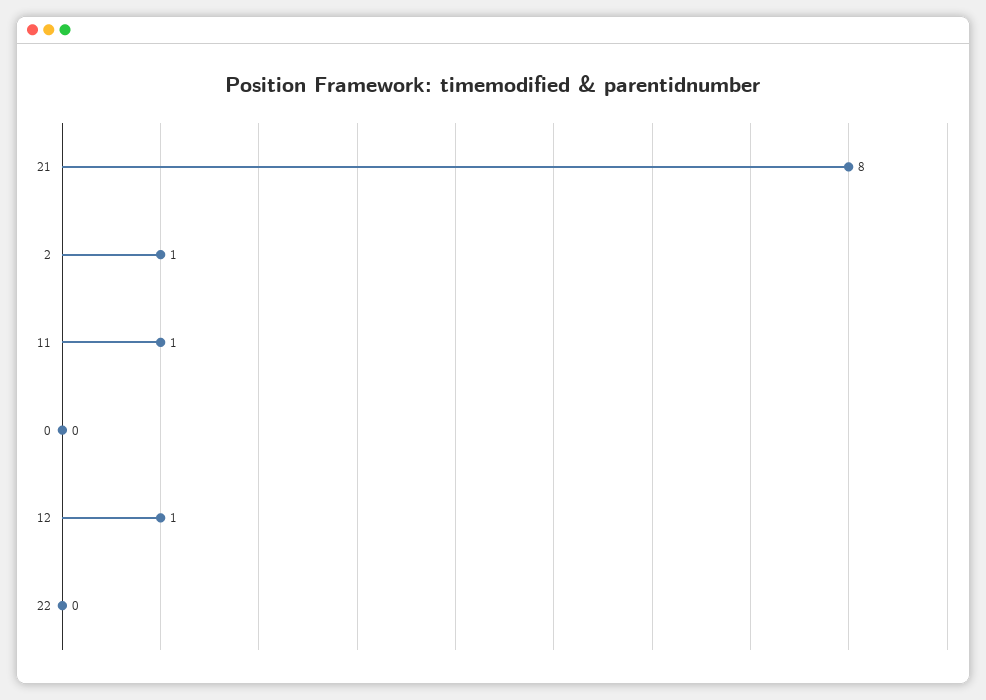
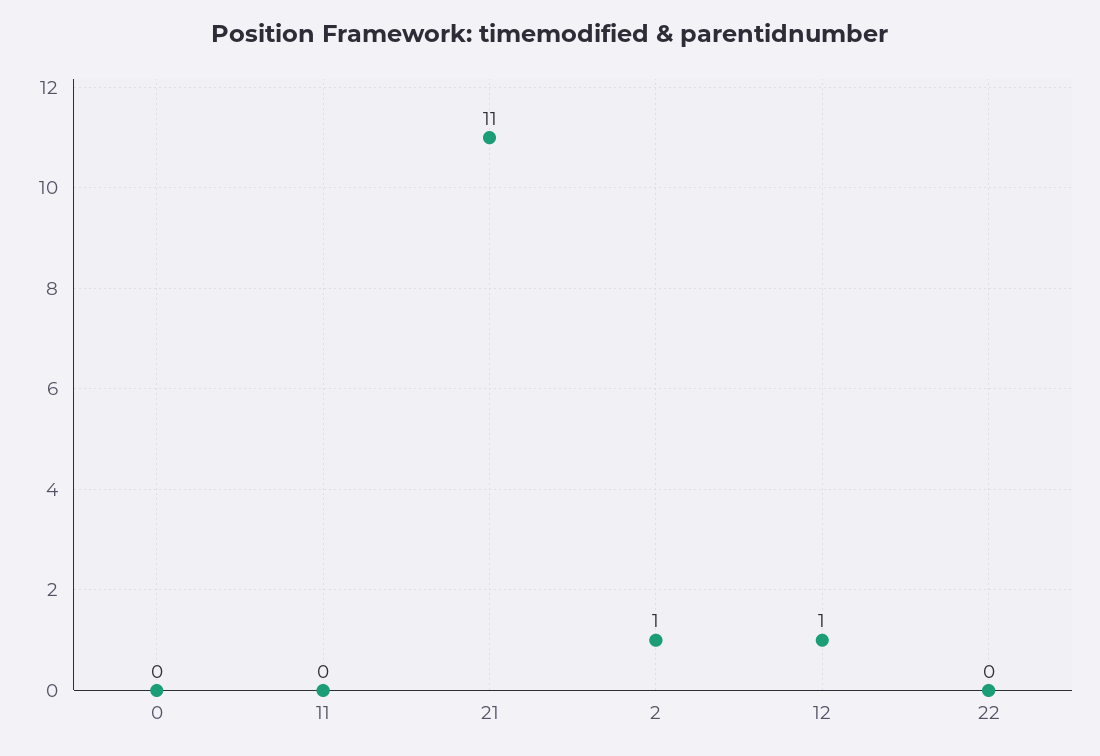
  {
-   "21": 8,
+   "21": 11,
    "2": 1,
-   "11": 1,
+   "11": 0,
    "0": 0,
    "12": 1,
    "22": 0
  }

